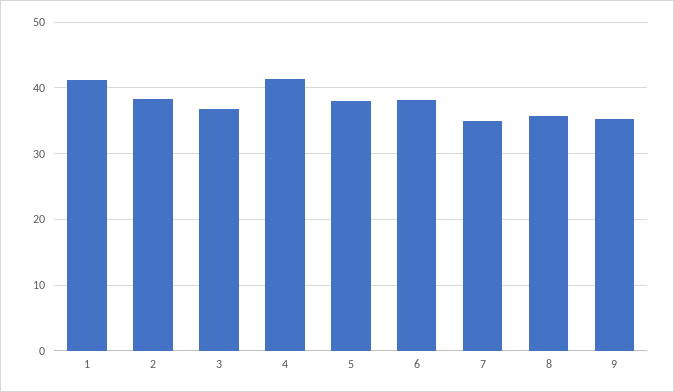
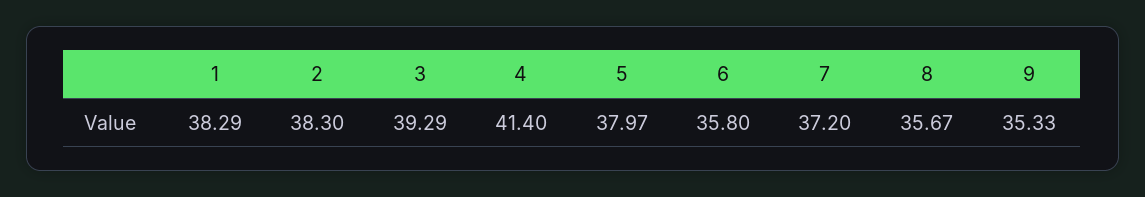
  {
-   "1": 41,
+   "1": 38.29,
    "2": 38.3,
-   "3": 37,
+   "3": 39.29,
    "4": 41.4,
    "5": 37.97,
-   "6": 38,
+   "6": 35.8,
-   "7": 35,
+   "7": 37.2,
    "8": 35.67,
    "9": 35.33
  }

